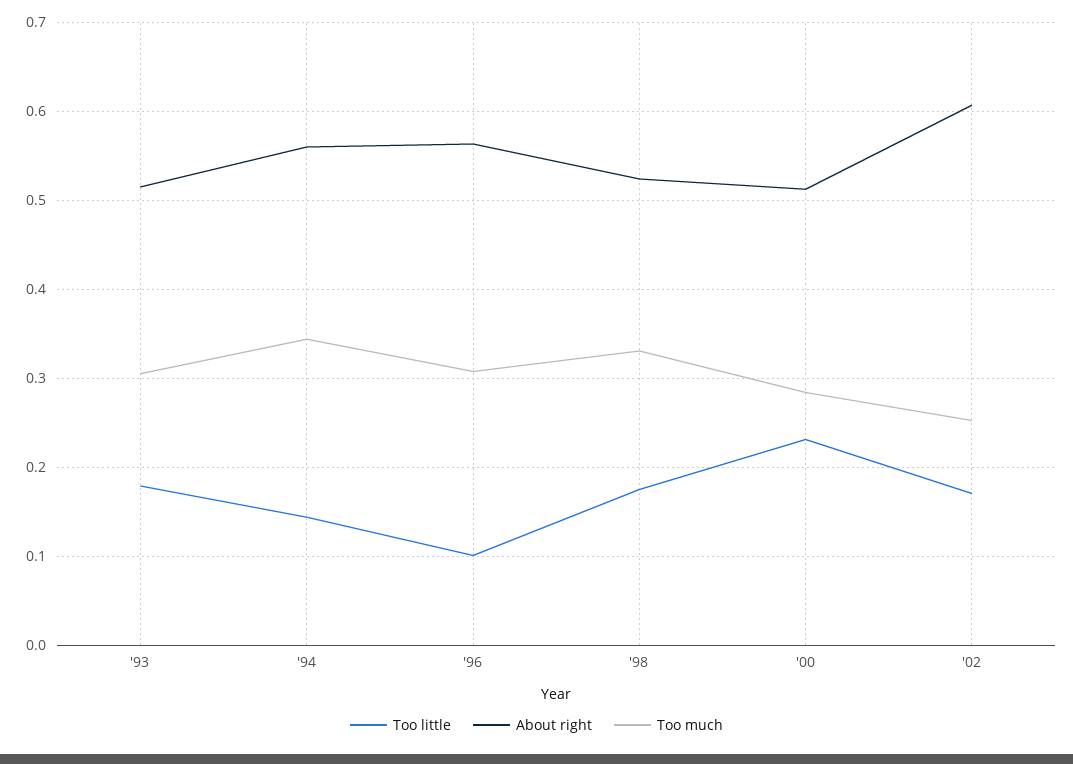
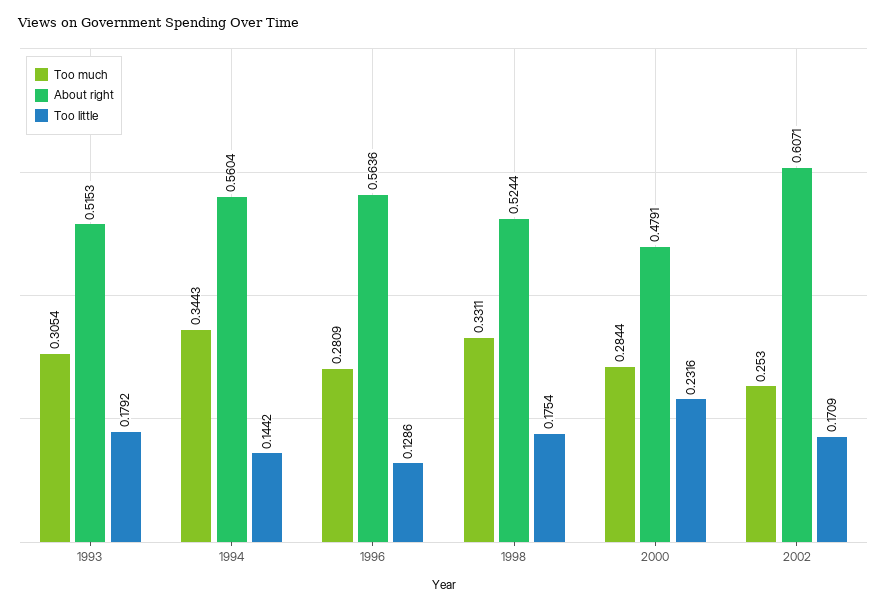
  {
    "Too little": {
      "'93": 0.1792,
      "'94": 0.1442,
-     "'96": 0.1,
+     "'96": 0.1286,
      "'98": 0.1754,
      "'00": 0.2316,
      "'02": 0.1709
    },
    "About right": {
      "'93": 0.5153,
      "'94": 0.5604,
      "'96": 0.5636,
      "'98": 0.5244,
-     "'00": 0.51,
+     "'00": 0.4791,
      "'02": 0.6071
    },
    "Too much": {
      "'93": 0.3054,
      "'94": 0.3443,
-     "'96": 0.31,
+     "'96": 0.2809,
      "'98": 0.3311,
      "'00": 0.2844,
      "'02": 0.253
    }
  }

